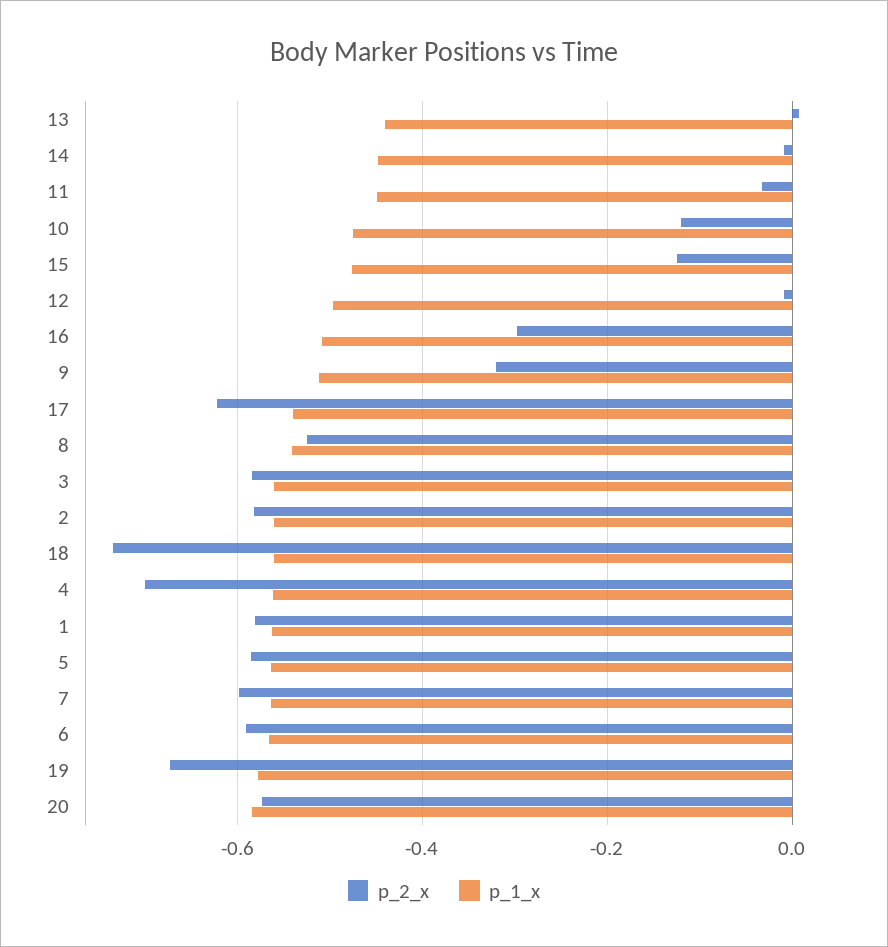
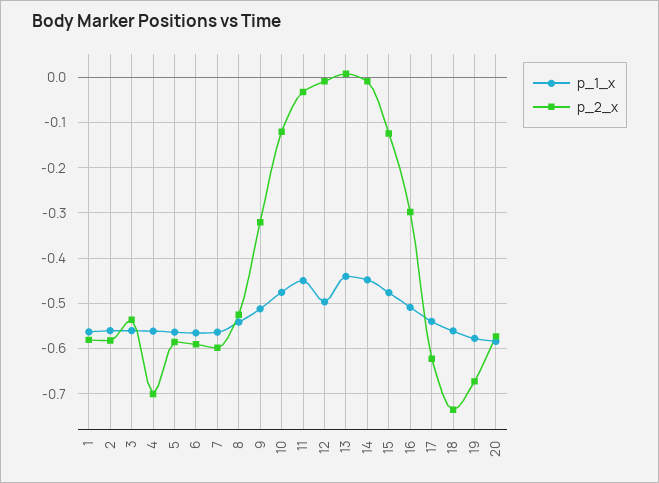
  {
    "p_2_x": {
      "13": 0,
      "14": 0,
      "11": -0.04,
      "10": -0.12,
      "15": -0.12,
      "12": 0,
      "16": -0.3,
      "9": -0.32,
      "17": -0.62,
      "8": -0.52,
-     "3": -0.58,
+     "3": -0.54,
      "2": -0.58,
      "18": -0.74,
      "4": -0.7,
      "1": -0.58,
      "5": -0.58,
      "7": -0.6,
      "6": -0.6,
      "19": -0.68,
      "20": -0.58
    },
    "p_1_x": {
      "13": -0.44,
      "14": -0.44,
      "11": -0.44,
      "10": -0.48,
      "15": -0.48,
      "12": -0.5,
      "16": -0.5,
      "9": -0.52,
      "17": -0.54,
      "8": -0.54,
      "3": -0.56,
      "2": -0.56,
      "18": -0.56,
      "4": -0.56,
      "1": -0.56,
      "5": -0.56,
      "7": -0.56,
      "6": -0.56,
      "19": -0.58,
      "20": -0.58
    }
  }

